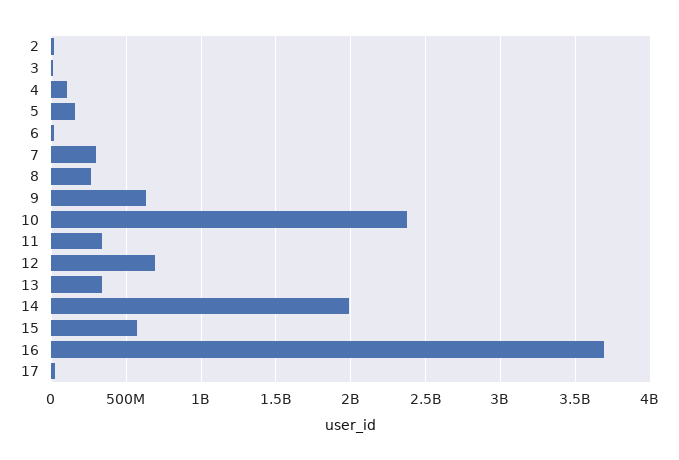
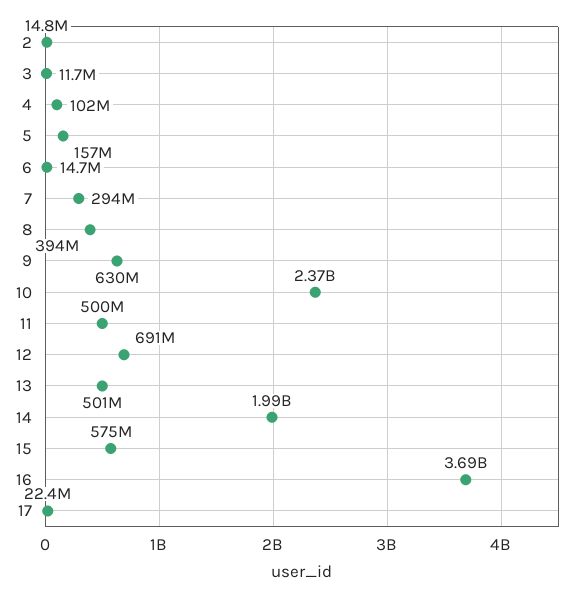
  {
    "2": 14800000,
    "3": 11700000,
    "4": 102000000,
    "5": 157000000,
    "6": 14700000,
    "7": 294000000,
-   "8": 250000000,
+   "8": 394000000,
    "9": 630000000,
    "10": 2370000000,
-   "11": 350000000,
+   "11": 500000000,
    "12": 691000000,
-   "13": 350000000,
+   "13": 501000000,
    "14": 1990000000,
    "15": 575000000,
    "16": 3690000000,
    "17": 22400000
  }

